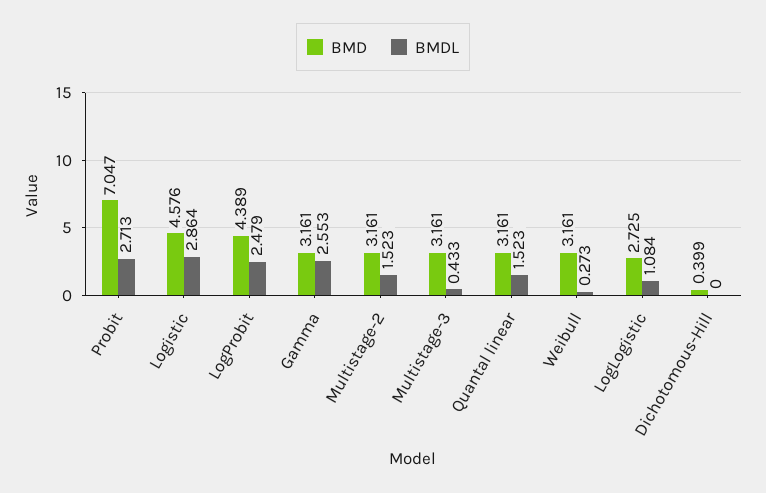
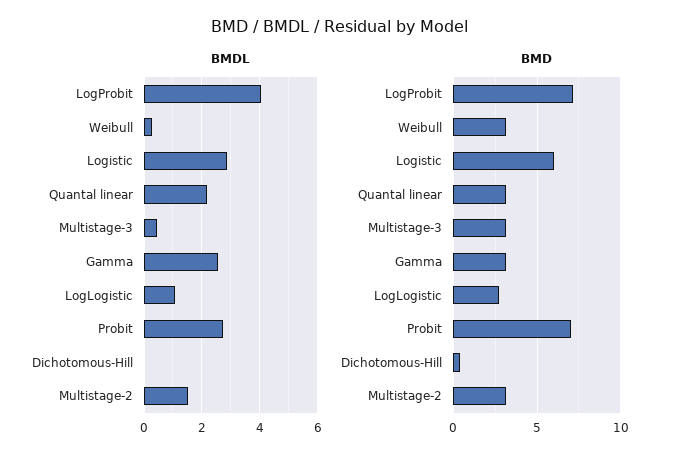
  {
    "BMD": {
      "Probit": 7.047,
-     "Logistic": 4.576,
+     "Logistic": 6,
-     "LogProbit": 4.389,
+     "LogProbit": 7,
      "Gamma": 3.161,
      "Multistage-2": 3.161,
      "Multistage-3": 3.161,
      "Quantal linear": 3.161,
      "Weibull": 3.161,
      "LogLogistic": 2.725,
      "Dichotomous-Hill": 0.399
    },
    "BMDL": {
      "Probit": 2.713,
      "Logistic": 2.864,
-     "LogProbit": 2.479,
+     "LogProbit": 4,
      "Gamma": 2.553,
      "Multistage-2": 1.523,
      "Multistage-3": 0.433,
-     "Quantal linear": 1.523,
+     "Quantal linear": 2.25,
      "Weibull": 0.273,
      "LogLogistic": 1.084,
      "Dichotomous-Hill": 0
    }
  }

